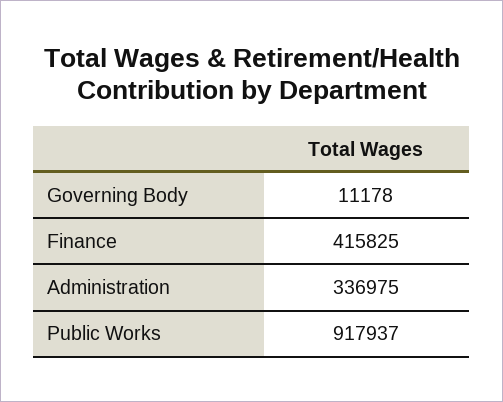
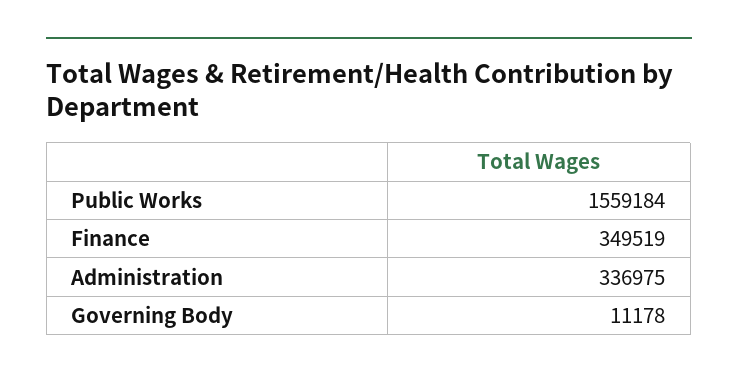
  {
    "Governing Body": 11178,
-   "Finance": 415825,
+   "Finance": 349519,
    "Administration": 336975,
-   "Public Works": 917937
+   "Public Works": 1559184
  }

